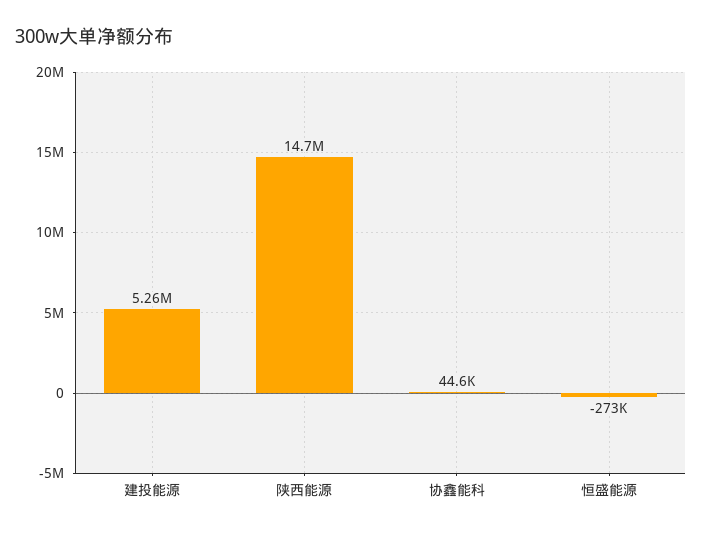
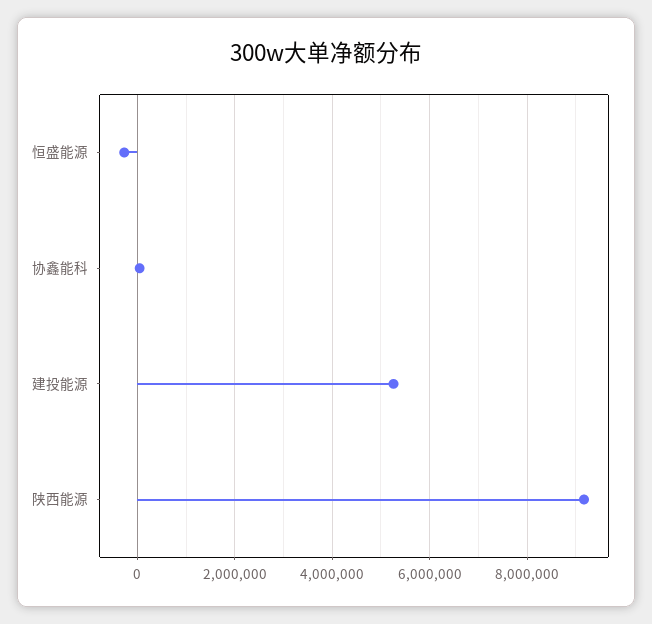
  {
    "建投能源": 5260000,
-   "陕西能源": 14700000,
+   "陕西能源": 9200000,
    "协鑫能科": 44600,
    "恒盛能源": -273000
  }

